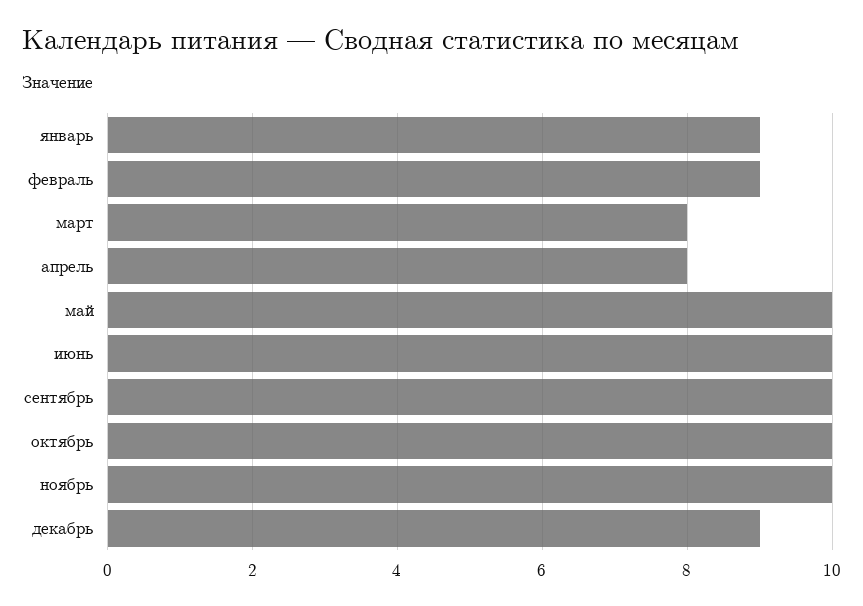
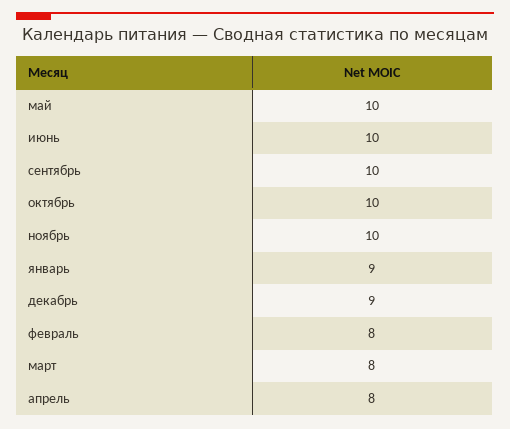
  {
    "январь": 9,
-   "февраль": 9,
+   "февраль": 8,
    "март": 8,
    "апрель": 8,
    "май": 10,
    "июнь": 10,
    "сентябрь": 10,
    "октябрь": 10,
    "ноябрь": 10,
    "декабрь": 9
  }

